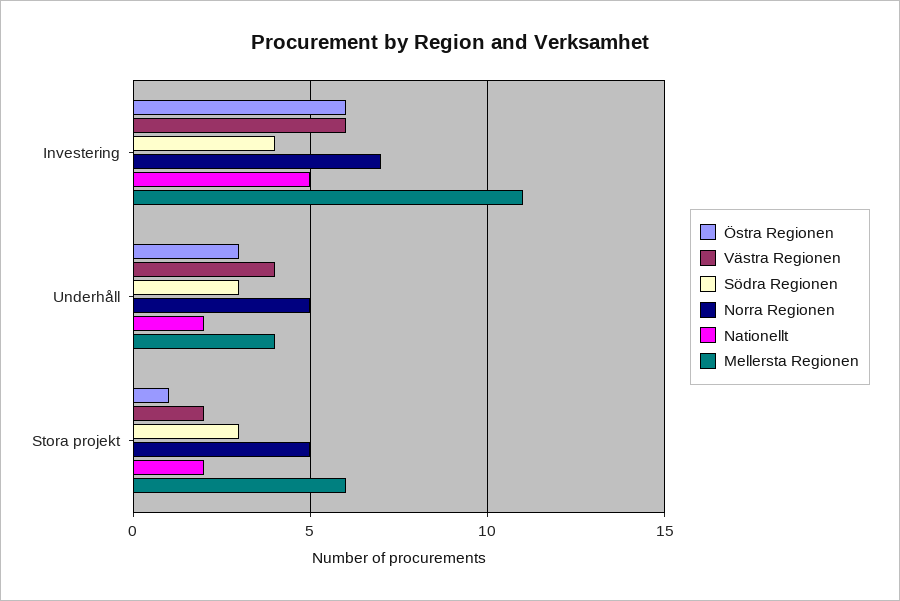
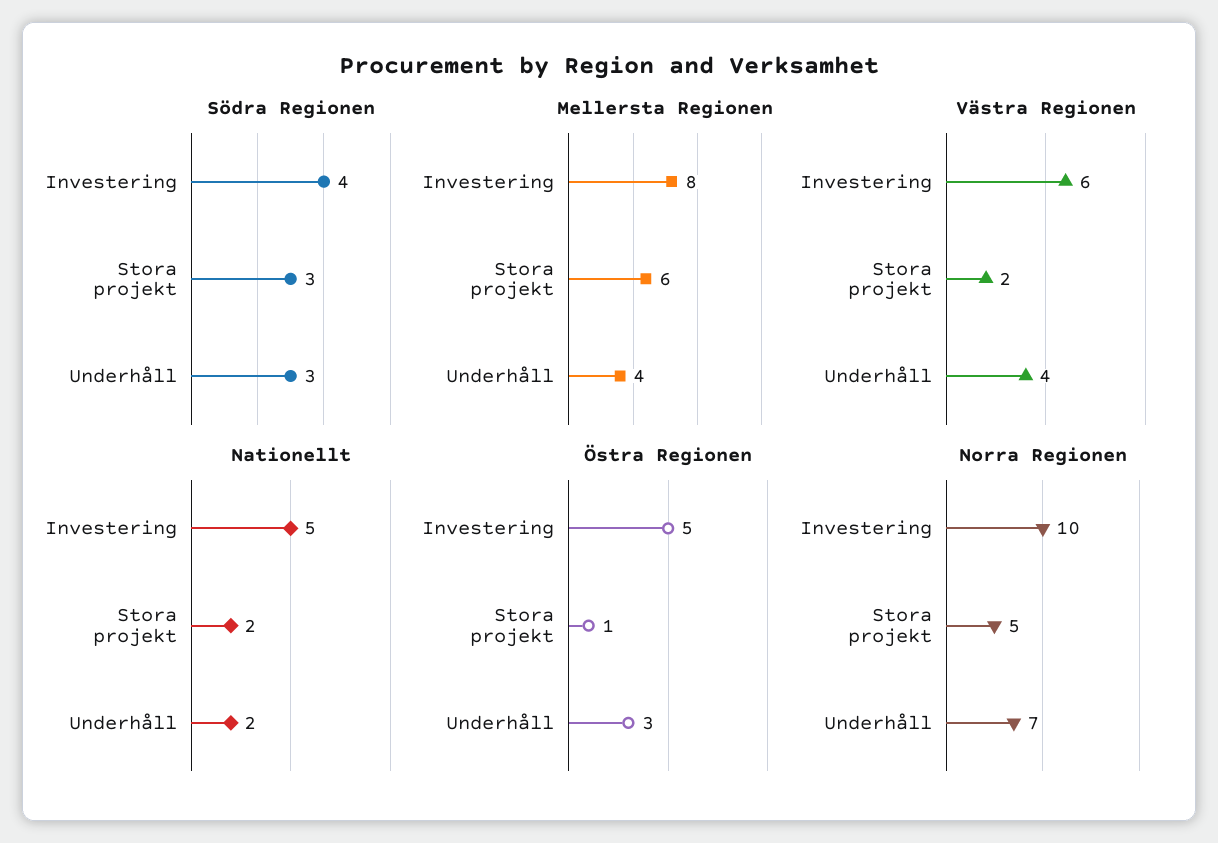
  {
    "Östra Regionen": {
-     "Investering": 6,
+     "Investering": 5,
      "Underhåll": 3,
      "Stora projekt": 1
    },
    "Västra Regionen": {
      "Investering": 6,
      "Underhåll": 4,
      "Stora projekt": 2
    },
    "Södra Regionen": {
      "Investering": 4,
      "Underhåll": 3,
      "Stora projekt": 3
    },
    "Norra Regionen": {
-     "Investering": 7,
+     "Investering": 10,
-     "Underhåll": 5,
+     "Underhåll": 7,
      "Stora projekt": 5
    },
    "Nationellt": {
      "Investering": 5,
      "Underhåll": 2,
      "Stora projekt": 2
    },
    "Mellersta Regionen": {
-     "Investering": 11,
+     "Investering": 8,
      "Underhåll": 4,
      "Stora projekt": 6
    }
  }

